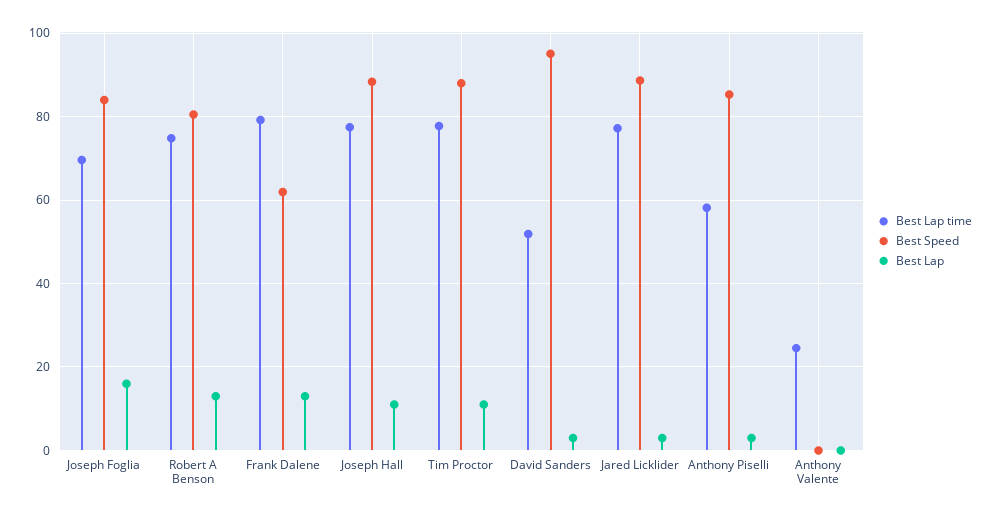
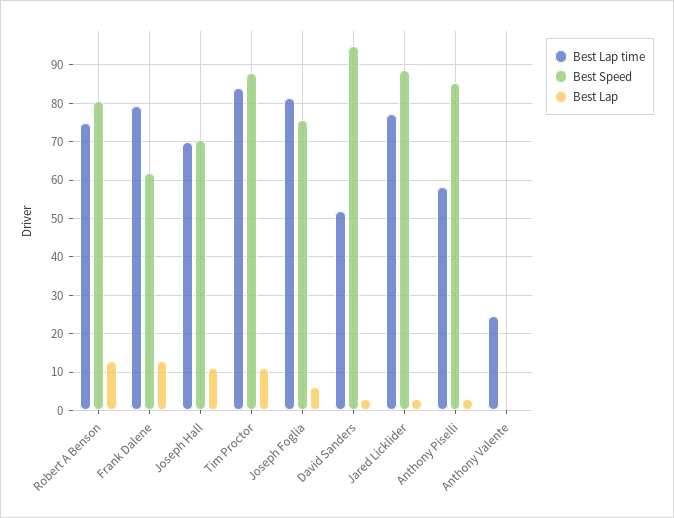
  {
    "Best Lap time": {
-     "Joseph Foglia": 70,
+     "Joseph Foglia": 82,
      "Robert A Benson": 74,
      "Frank Dalene": 80,
-     "Joseph Hall": 78,
+     "Joseph Hall": 70,
-     "Tim Proctor": 78,
+     "Tim Proctor": 84,
      "David Sanders": 52,
      "Jared Licklider": 78,
      "Anthony Piselli": 58,
      "Anthony Valente": 24
    },
    "Best Speed": {
-     "Joseph Foglia": 84,
+     "Joseph Foglia": 76,
      "Robert A Benson": 80,
      "Frank Dalene": 62,
-     "Joseph Hall": 88,
+     "Joseph Hall": 70,
      "Tim Proctor": 88,
      "David Sanders": 96,
      "Jared Licklider": 88,
      "Anthony Piselli": 86,
      "Anthony Valente": 0
    },
    "Best Lap": {
-     "Joseph Foglia": 16,
+     "Joseph Foglia": 6,
      "Robert A Benson": 14,
      "Frank Dalene": 14,
      "Joseph Hall": 12,
      "Tim Proctor": 12,
      "David Sanders": 4,
      "Jared Licklider": 4,
      "Anthony Piselli": 4,
      "Anthony Valente": 0
    }
  }

